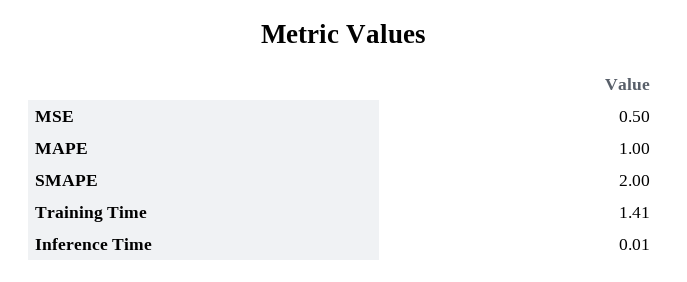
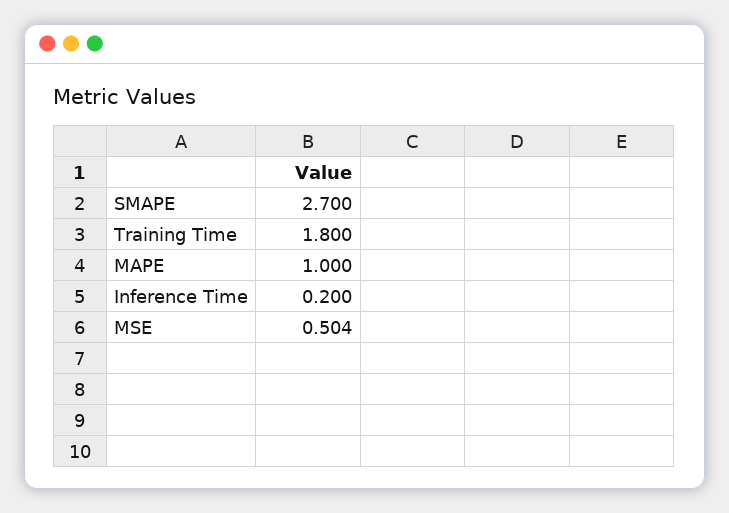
  {
    "MSE": 0.504,
    "MAPE": 1,
-   "SMAPE": 2,
+   "SMAPE": 2.7,
-   "Training Time": 1.41,
+   "Training Time": 1.8,
-   "Inference Time": 0.01
+   "Inference Time": 0.2
  }

